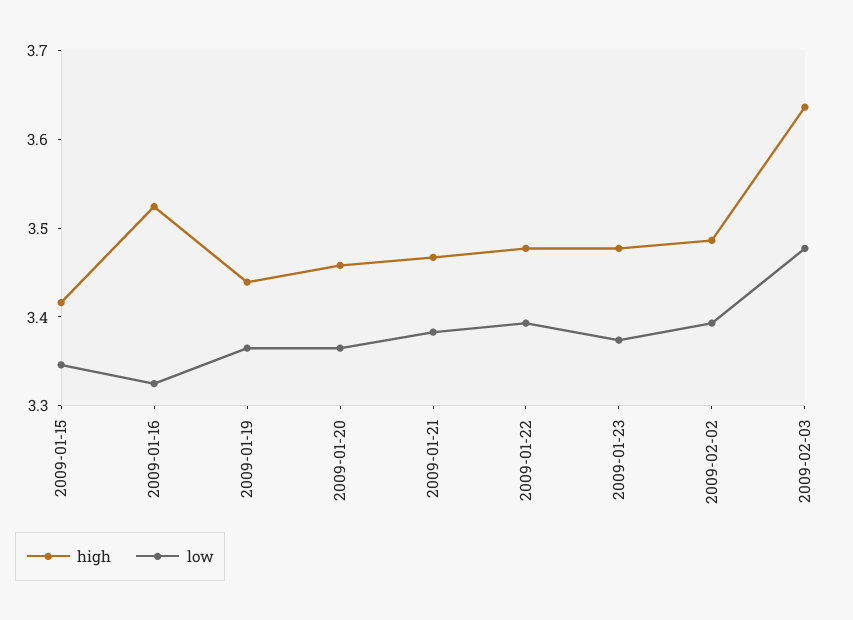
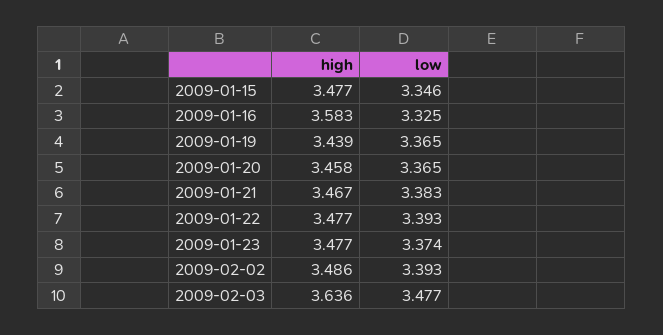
  {
    "high": {
-     "2009-01-15": 3.42,
+     "2009-01-15": 3.477,
-     "2009-01-16": 3.52,
+     "2009-01-16": 3.583,
      "2009-01-19": 3.439,
      "2009-01-20": 3.458,
      "2009-01-21": 3.467,
      "2009-01-22": 3.477,
      "2009-01-23": 3.477,
      "2009-02-02": 3.486,
      "2009-02-03": 3.636
    },
    "low": {
      "2009-01-15": 3.346,
      "2009-01-16": 3.325,
      "2009-01-19": 3.365,
      "2009-01-20": 3.365,
      "2009-01-21": 3.383,
      "2009-01-22": 3.393,
      "2009-01-23": 3.374,
      "2009-02-02": 3.393,
      "2009-02-03": 3.477
    }
  }

